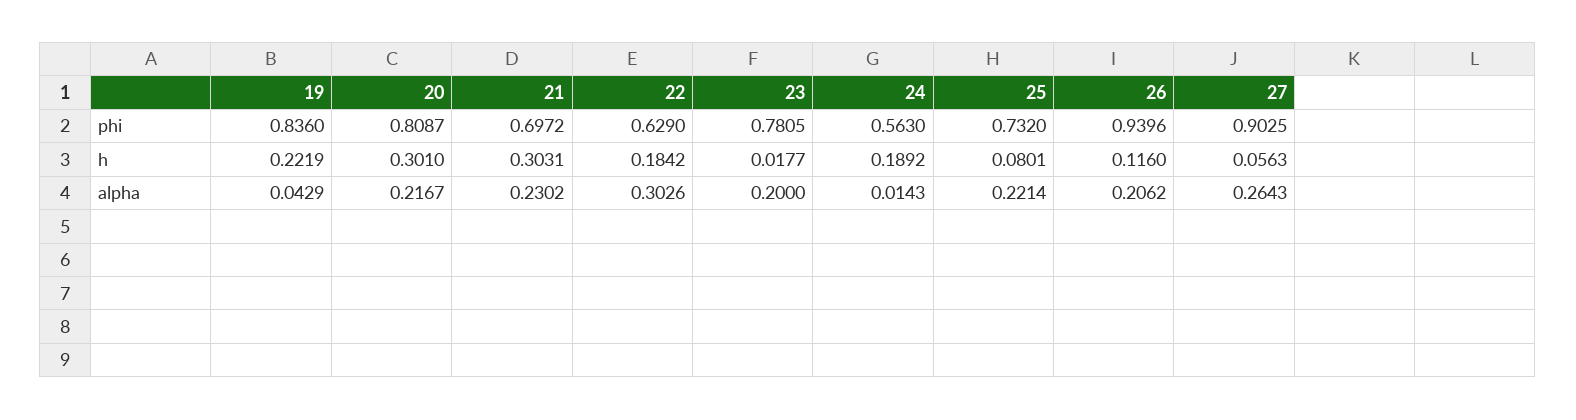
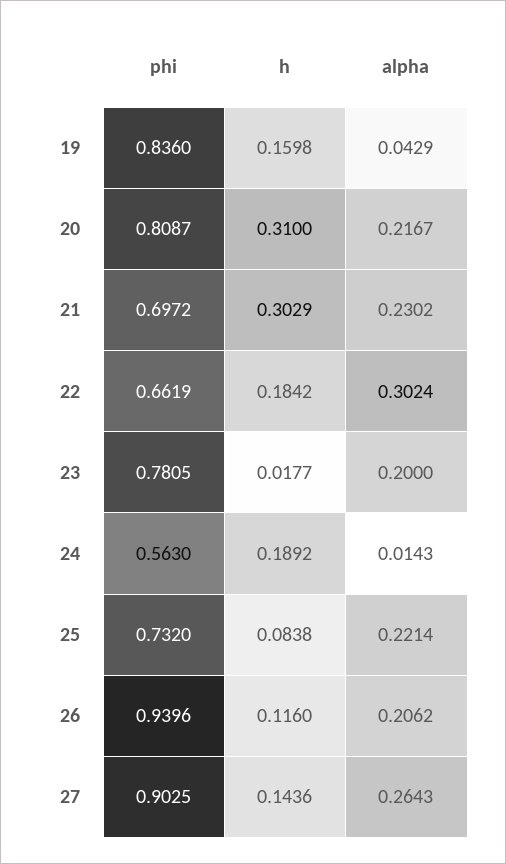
  {
    "19": {
      "phi": 0.836,
-     "h": 0.2219,
+     "h": 0.1598,
      "alpha": 0.0429
    },
    "20": {
      "phi": 0.8087,
-     "h": 0.301,
+     "h": 0.31,
      "alpha": 0.2167
    },
    "21": {
      "phi": 0.6972,
-     "h": 0.3031,
+     "h": 0.3029,
      "alpha": 0.2302
    },
    "22": {
-     "phi": 0.629,
+     "phi": 0.6619,
      "h": 0.1842,
-     "alpha": 0.3026
+     "alpha": 0.3024
    },
    "23": {
      "phi": 0.7805,
      "h": 0.0177,
      "alpha": 0.2
    },
    "24": {
      "phi": 0.563,
      "h": 0.1892,
      "alpha": 0.0143
    },
    "25": {
      "phi": 0.732,
-     "h": 0.0801,
+     "h": 0.0838,
      "alpha": 0.2214
    },
    "26": {
      "phi": 0.9396,
      "h": 0.116,
      "alpha": 0.2062
    },
    "27": {
      "phi": 0.9025,
-     "h": 0.0563,
+     "h": 0.1436,
      "alpha": 0.2643
    }
  }

